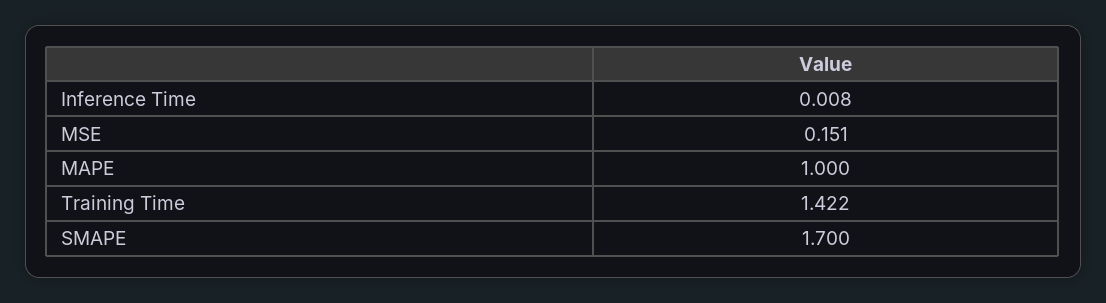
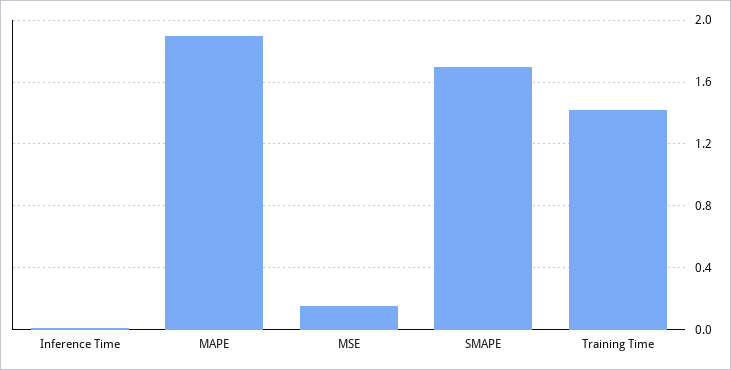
  {
    "Inference Time": 0.008,
    "MSE": 0.151,
-   "MAPE": 1,
+   "MAPE": 1.9,
    "Training Time": 1.422,
    "SMAPE": 1.7
  }

